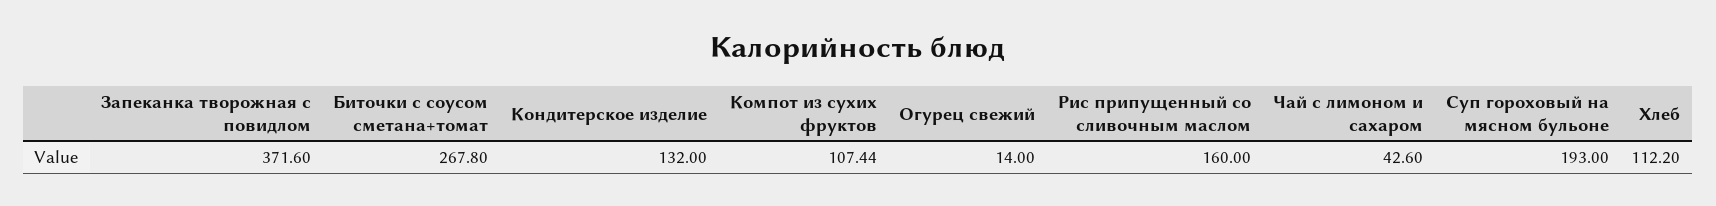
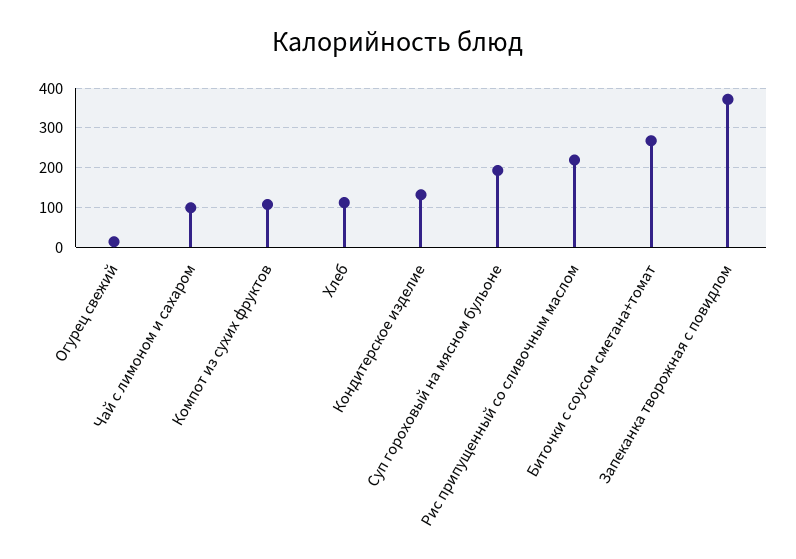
  {
    "Запеканка творожная с повидлом": 371.6,
    "Биточки с соусом сметана+томат": 267.8,
    "Кондитерское изделие": 132,
    "Компот из сухих фруктов": 107.44,
    "Огурец свежий": 14,
-   "Рис припущенный со сливочным маслом": 160,
+   "Рис припущенный со сливочным маслом": 220,
-   "Чай с лимоном и сахаром": 42.6,
+   "Чай с лимоном и сахаром": 100,
    "Суп гороховый на мясном бульоне": 193,
    "Хлеб": 112.2
  }

